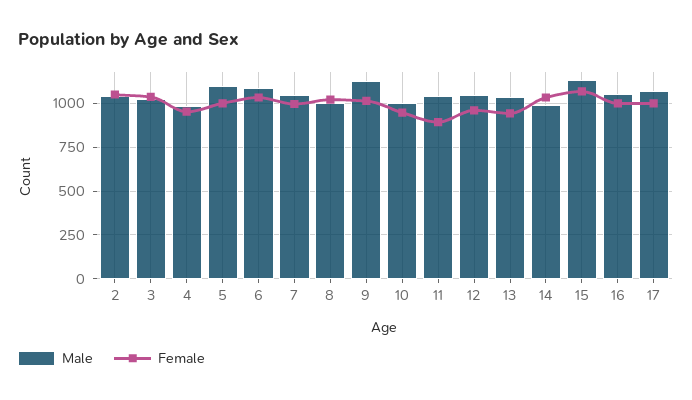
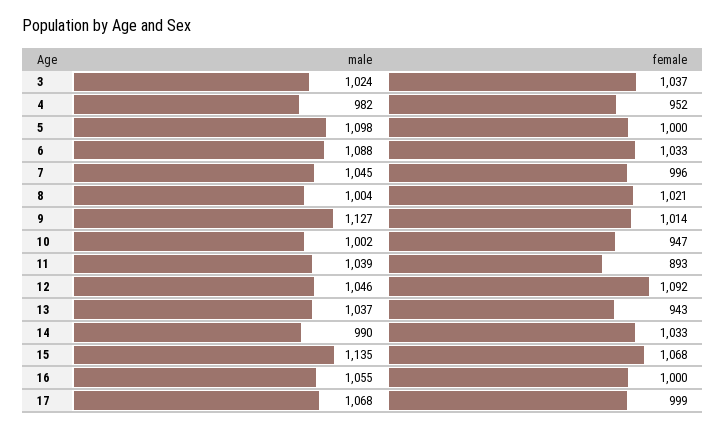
  {
    "Male": {
-     "2": 1050,
      "3": 1024,
      "4": 982,
      "5": 1098,
      "6": 1088,
      "7": 1045,
      "8": 1004,
      "9": 1127,
      "10": 1002,
      "11": 1039,
      "12": 1046,
      "13": 1037,
      "14": 990,
      "15": 1135,
      "16": 1055,
      "17": 1068
    },
    "Female": {
-     "2": 1050,
      "3": 1037,
      "4": 952,
      "5": 1000,
      "6": 1033,
      "7": 996,
      "8": 1021,
      "9": 1014,
      "10": 947,
      "11": 893,
-     "12": 950,
+     "12": 1092,
      "13": 943,
      "14": 1033,
      "15": 1068,
      "16": 1000,
      "17": 999
    }
  }

